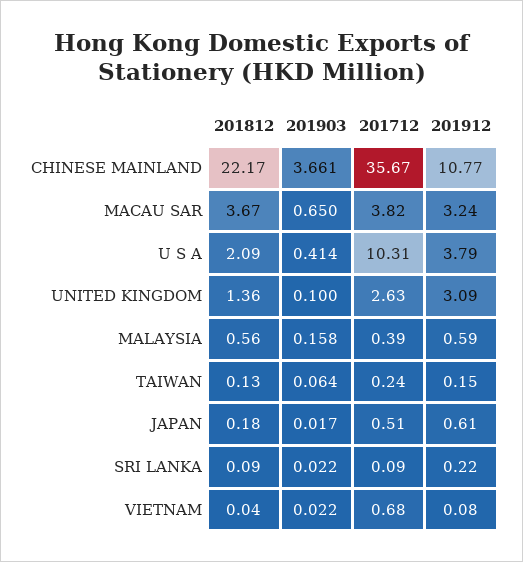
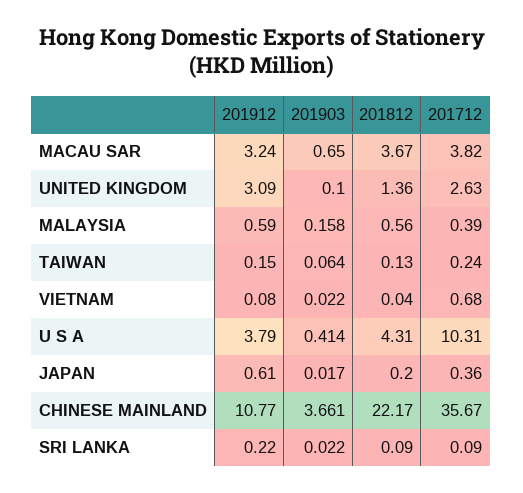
  {
    "201812": {
      "CHINESE MAINLAND": 22.17,
      "MACAU SAR": 3.67,
-     "U S A": 2.09,
+     "U S A": 4.31,
      "UNITED KINGDOM": 1.36,
      "MALAYSIA": 0.56,
      "TAIWAN": 0.13,
-     "JAPAN": 0.18,
+     "JAPAN": 0.2,
      "SRI LANKA": 0.09,
      "VIETNAM": 0.04
    },
    "201903": {
      "CHINESE MAINLAND": 3.661,
      "MACAU SAR": 0.65,
      "U S A": 0.414,
      "UNITED KINGDOM": 0.1,
      "MALAYSIA": 0.158,
      "TAIWAN": 0.064,
      "JAPAN": 0.017,
      "SRI LANKA": 0.022,
      "VIETNAM": 0.022
    },
    "201712": {
      "CHINESE MAINLAND": 35.67,
      "MACAU SAR": 3.82,
      "U S A": 10.31,
      "UNITED KINGDOM": 2.63,
      "MALAYSIA": 0.39,
      "TAIWAN": 0.24,
-     "JAPAN": 0.51,
+     "JAPAN": 0.36,
      "SRI LANKA": 0.09,
      "VIETNAM": 0.68
    },
    "201912": {
      "CHINESE MAINLAND": 10.77,
      "MACAU SAR": 3.24,
      "U S A": 3.79,
      "UNITED KINGDOM": 3.09,
      "MALAYSIA": 0.59,
      "TAIWAN": 0.15,
      "JAPAN": 0.61,
      "SRI LANKA": 0.22,
      "VIETNAM": 0.08
    }
  }

